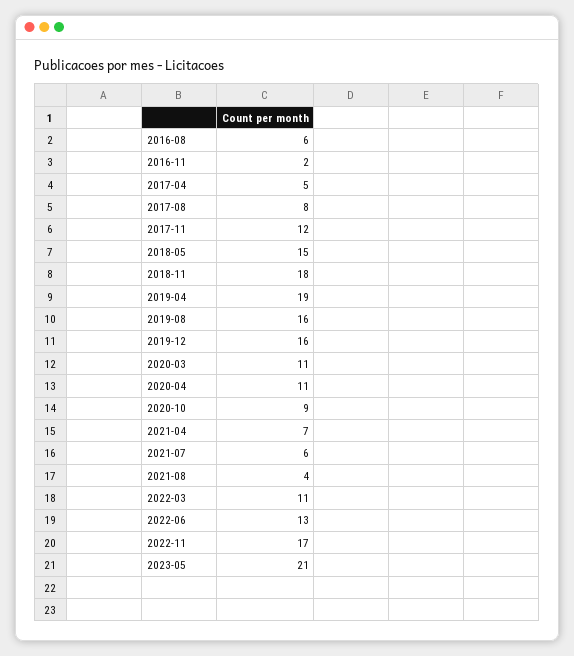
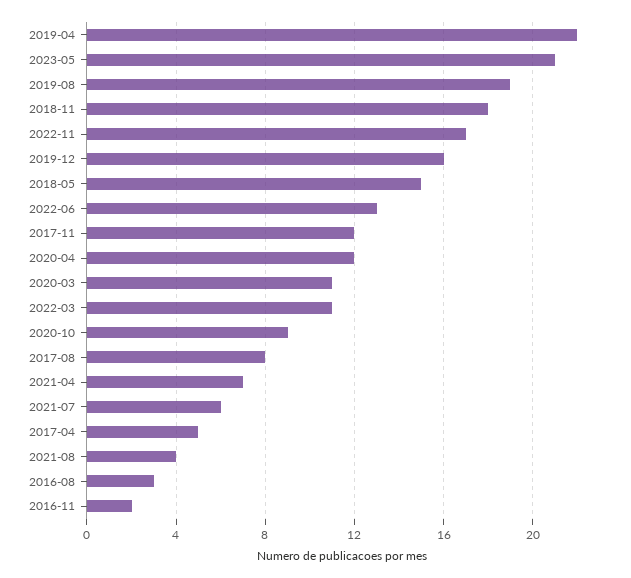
  {
-   "2016-08": 6,
+   "2016-08": 3,
    "2016-11": 2,
    "2017-04": 5,
    "2017-08": 8,
    "2017-11": 12,
    "2018-05": 15,
    "2018-11": 18,
-   "2019-04": 19,
+   "2019-04": 22,
-   "2019-08": 16,
+   "2019-08": 19,
    "2019-12": 16,
    "2020-03": 11,
-   "2020-04": 11,
+   "2020-04": 12,
    "2020-10": 9,
    "2021-04": 7,
    "2021-07": 6,
    "2021-08": 4,
    "2022-03": 11,
    "2022-06": 13,
    "2022-11": 17,
    "2023-05": 21
  }

